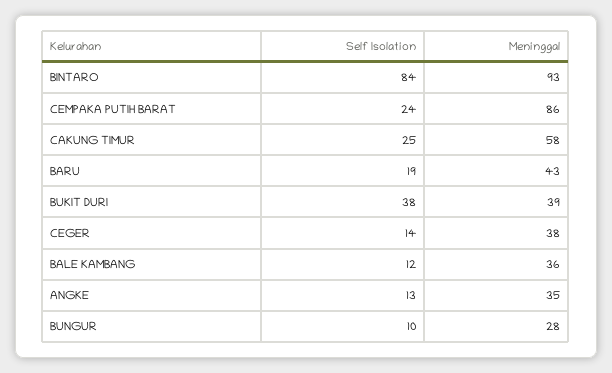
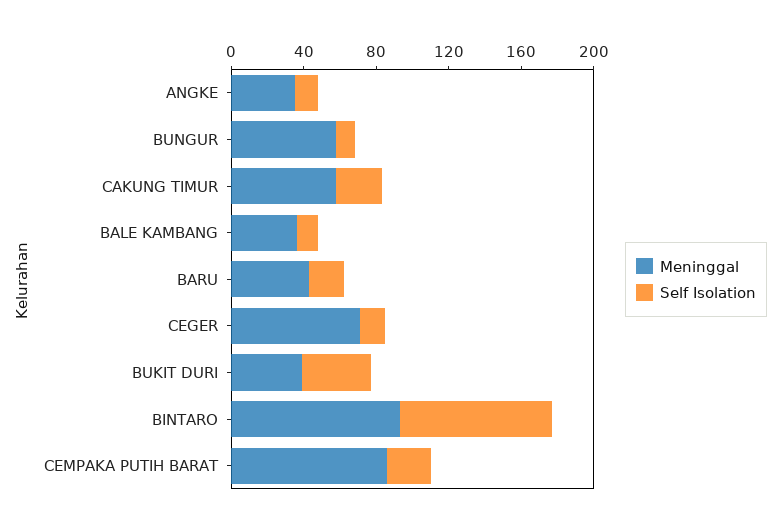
  {
    "Self Isolation": {
      "BINTARO": 84,
      "CEMPAKA PUTIH BARAT": 24,
      "CAKUNG TIMUR": 25,
      "BARU": 19,
      "BUKIT DURI": 38,
      "CEGER": 14,
      "BALE KAMBANG": 12,
      "ANGKE": 13,
      "BUNGUR": 10
    },
    "Meninggal": {
      "BINTARO": 93,
      "CEMPAKA PUTIH BARAT": 86,
      "CAKUNG TIMUR": 58,
      "BARU": 43,
      "BUKIT DURI": 39,
-     "CEGER": 38,
+     "CEGER": 70,
      "BALE KAMBANG": 36,
      "ANGKE": 35,
-     "BUNGUR": 28
+     "BUNGUR": 60
    }
  }

